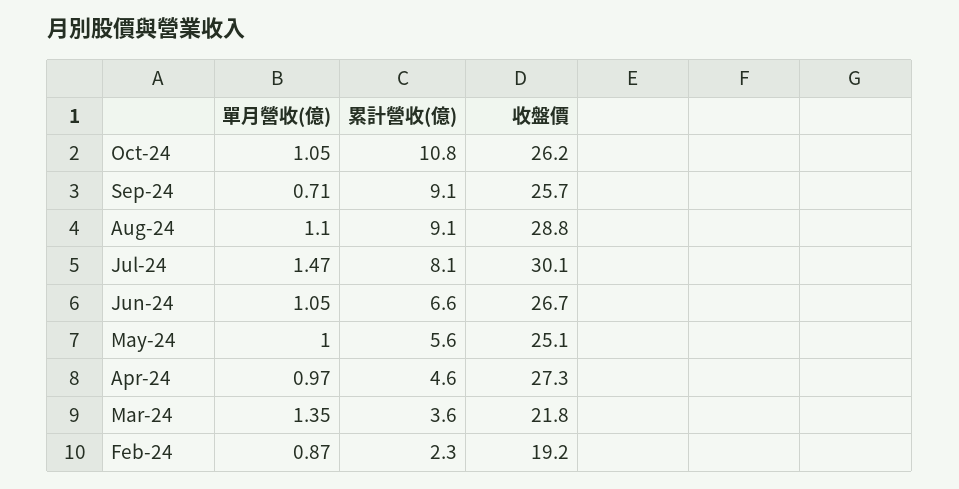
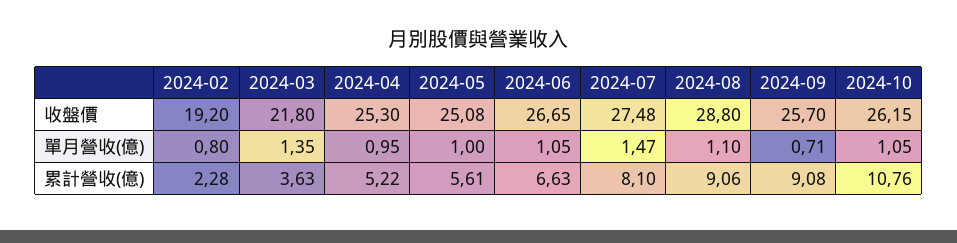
  {
    "單月營收(億)": {
      "Oct-24": 1.05,
      "Sep-24": 0.71,
      "Aug-24": 1.1,
      "Jul-24": 1.47,
      "Jun-24": 1.05,
      "May-24": 1,
-     "Apr-24": 0.97,
+     "Apr-24": 0.95,
      "Mar-24": 1.35,
-     "Feb-24": 0.87
+     "Feb-24": 0.8
    },
    "累計營收(億)": {
      "Oct-24": 10.76,
      "Sep-24": 9.08,
      "Aug-24": 9.06,
      "Jul-24": 8.1,
      "Jun-24": 6.63,
      "May-24": 5.61,
-     "Apr-24": 4.6,
+     "Apr-24": 5.22,
      "Mar-24": 3.63,
      "Feb-24": 2.28
    },
    "收盤價": {
      "Oct-24": 26.15,
      "Sep-24": 25.7,
      "Aug-24": 28.8,
-     "Jul-24": 30.1,
+     "Jul-24": 27.48,
      "Jun-24": 26.65,
      "May-24": 25.08,
-     "Apr-24": 27.3,
+     "Apr-24": 25.3,
      "Mar-24": 21.8,
      "Feb-24": 19.2
    }
  }

